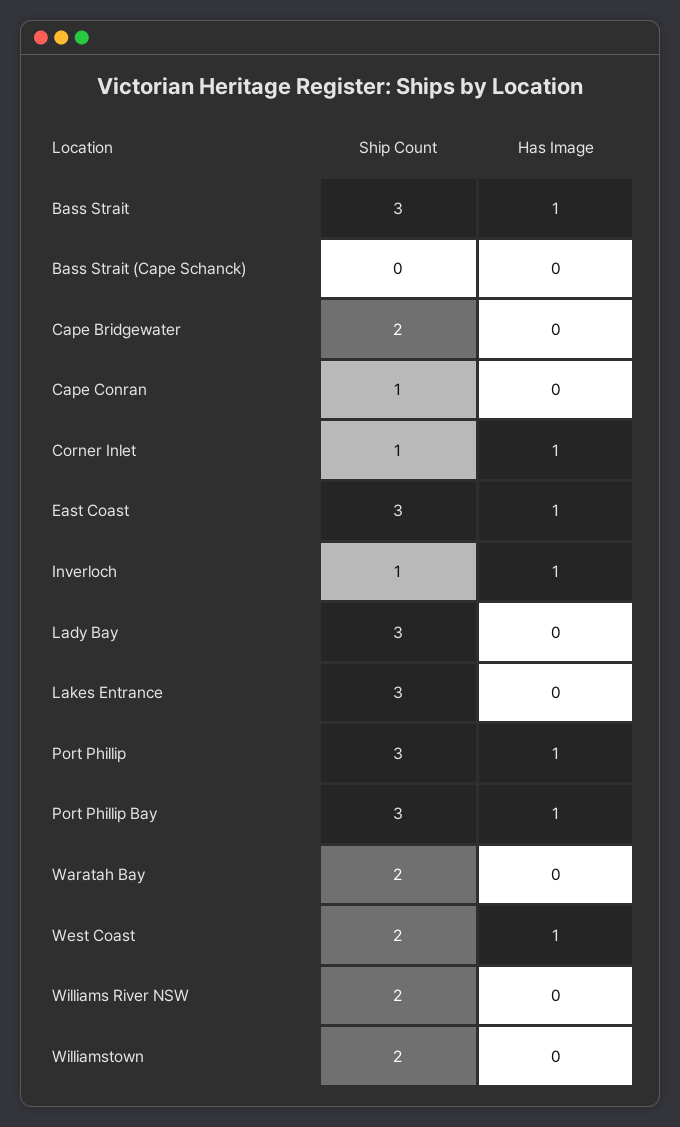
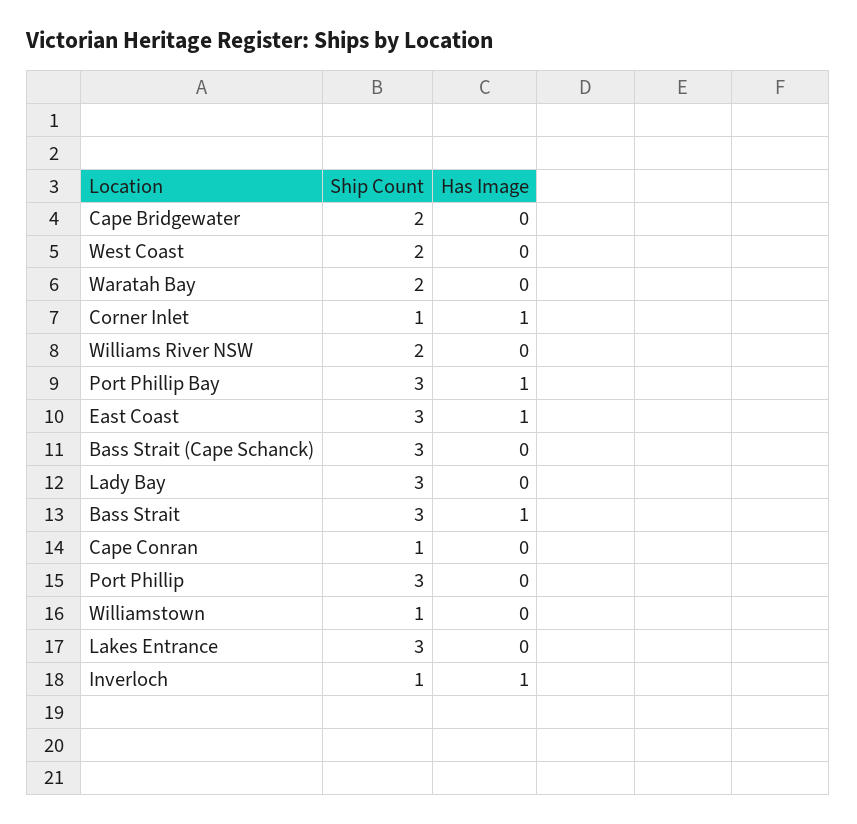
  {
    "Ship Count": {
      "Bass Strait": 3,
-     "Bass Strait (Cape Schanck)": 0,
+     "Bass Strait (Cape Schanck)": 3,
      "Cape Bridgewater": 2,
      "Cape Conran": 1,
      "Corner Inlet": 1,
      "East Coast": 3,
      "Inverloch": 1,
      "Lady Bay": 3,
      "Lakes Entrance": 3,
      "Port Phillip": 3,
      "Port Phillip Bay": 3,
      "Waratah Bay": 2,
      "West Coast": 2,
      "Williams River NSW": 2,
-     "Williamstown": 2
+     "Williamstown": 1
    },
    "Has Image": {
      "Bass Strait": 1,
      "Bass Strait (Cape Schanck)": 0,
      "Cape Bridgewater": 0,
      "Cape Conran": 0,
      "Corner Inlet": 1,
      "East Coast": 1,
      "Inverloch": 1,
      "Lady Bay": 0,
      "Lakes Entrance": 0,
-     "Port Phillip": 1,
+     "Port Phillip": 0,
      "Port Phillip Bay": 1,
      "Waratah Bay": 0,
-     "West Coast": 1,
+     "West Coast": 0,
      "Williams River NSW": 0,
      "Williamstown": 0
    }
  }

